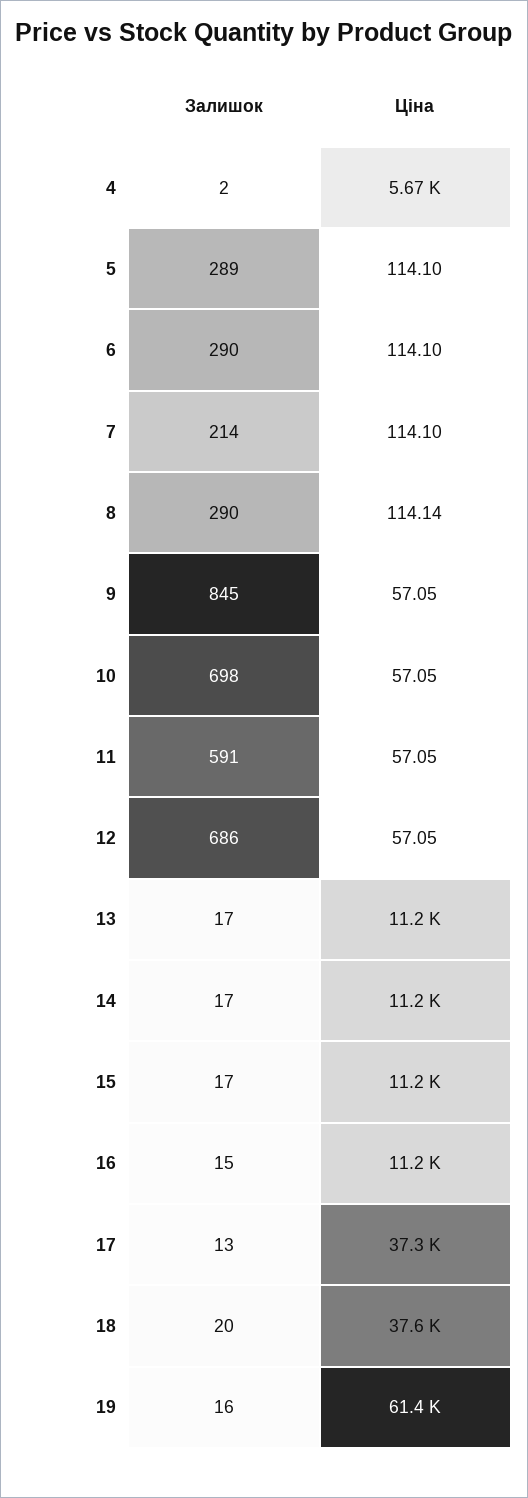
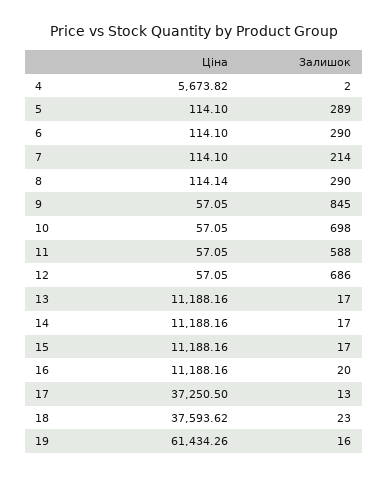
  {
    "Залишок": {
      "4": 2,
      "5": 289,
      "6": 290,
      "7": 214,
      "8": 290,
      "9": 845,
      "10": 698,
-     "11": 591,
+     "11": 588,
      "12": 686,
      "13": 17,
      "14": 17,
      "15": 17,
-     "16": 15,
+     "16": 20,
      "17": 13,
-     "18": 20,
+     "18": 23,
      "19": 16
    },
    "Ціна": {
      "4": 5673.82,
      "5": 114.1,
      "6": 114.1,
      "7": 114.1,
      "8": 114.14,
      "9": 57.05,
      "10": 57.05,
      "11": 57.05,
      "12": 57.05,
      "13": 11188.16,
      "14": 11188.16,
      "15": 11188.16,
      "16": 11188.16,
      "17": 37250.5,
      "18": 37593.62,
      "19": 61434.26
    }
  }

